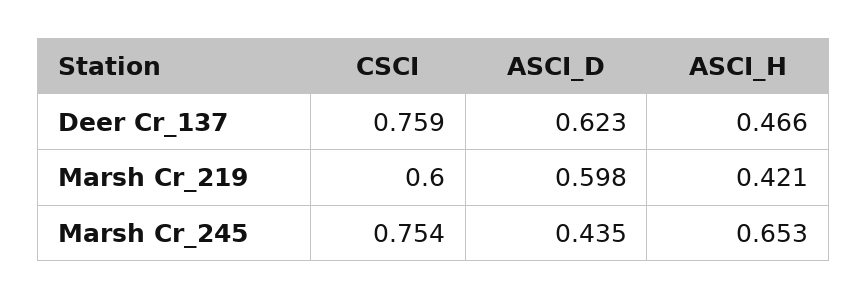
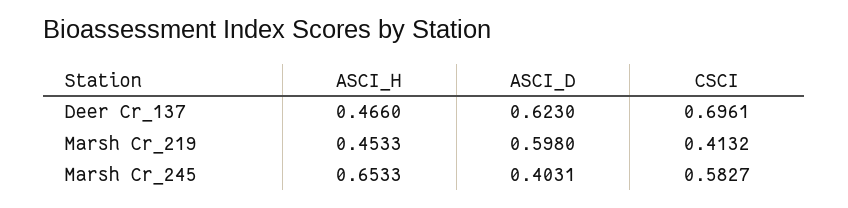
  {
    "CSCI": {
-     "Deer Cr_137": 0.759,
+     "Deer Cr_137": 0.6961,
-     "Marsh Cr_219": 0.6,
+     "Marsh Cr_219": 0.4132,
-     "Marsh Cr_245": 0.754
+     "Marsh Cr_245": 0.5827
    },
    "ASCI_D": {
      "Deer Cr_137": 0.623,
      "Marsh Cr_219": 0.598,
-     "Marsh Cr_245": 0.435
+     "Marsh Cr_245": 0.4031
    },
    "ASCI_H": {
      "Deer Cr_137": 0.466,
-     "Marsh Cr_219": 0.421,
+     "Marsh Cr_219": 0.4533,
      "Marsh Cr_245": 0.6533
    }
  }

